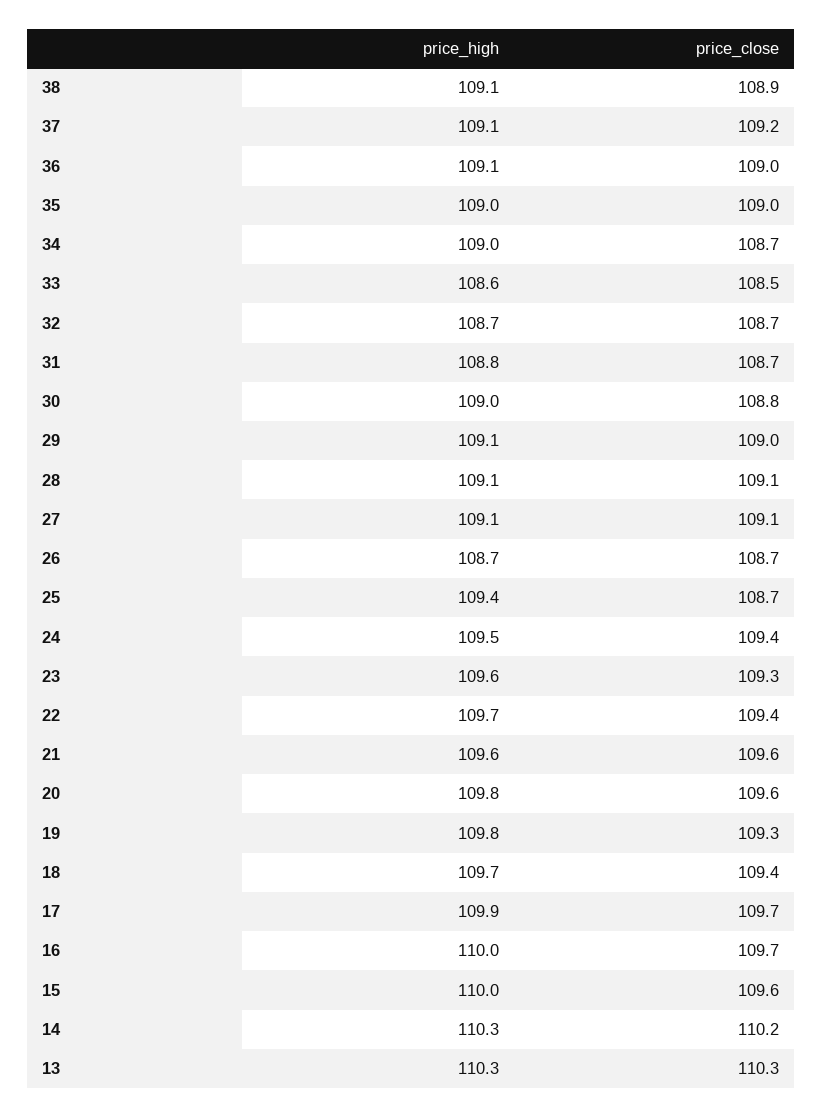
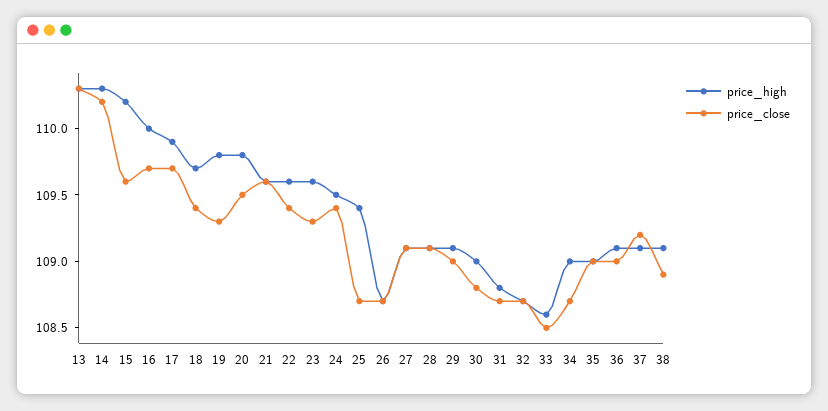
  {
    "price_high": {
      "38": 109.1,
      "37": 109.1,
      "36": 109.1,
      "35": 109,
      "34": 109,
      "33": 108.6,
      "32": 108.7,
      "31": 108.8,
      "30": 109,
      "29": 109.1,
      "28": 109.1,
      "27": 109.1,
      "26": 108.7,
      "25": 109.4,
      "24": 109.5,
      "23": 109.6,
-     "22": 109.7,
+     "22": 109.6,
      "21": 109.6,
      "20": 109.8,
      "19": 109.8,
      "18": 109.7,
      "17": 109.9,
      "16": 110,
-     "15": 110,
+     "15": 110.2,
      "14": 110.3,
      "13": 110.3
    },
    "price_close": {
      "38": 108.9,
      "37": 109.2,
      "36": 109,
      "35": 109,
      "34": 108.7,
      "33": 108.5,
      "32": 108.7,
      "31": 108.7,
      "30": 108.8,
      "29": 109,
      "28": 109.1,
      "27": 109.1,
      "26": 108.7,
      "25": 108.7,
      "24": 109.4,
      "23": 109.3,
      "22": 109.4,
      "21": 109.6,
-     "20": 109.6,
+     "20": 109.5,
      "19": 109.3,
      "18": 109.4,
      "17": 109.7,
      "16": 109.7,
      "15": 109.6,
      "14": 110.2,
      "13": 110.3
    }
  }

